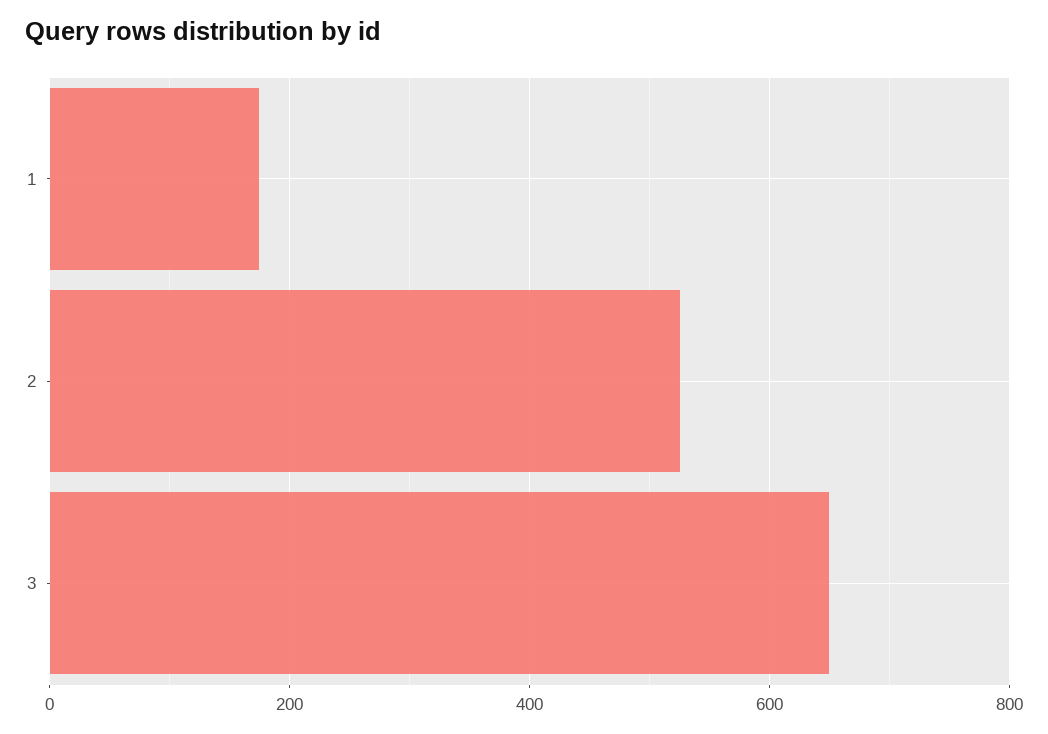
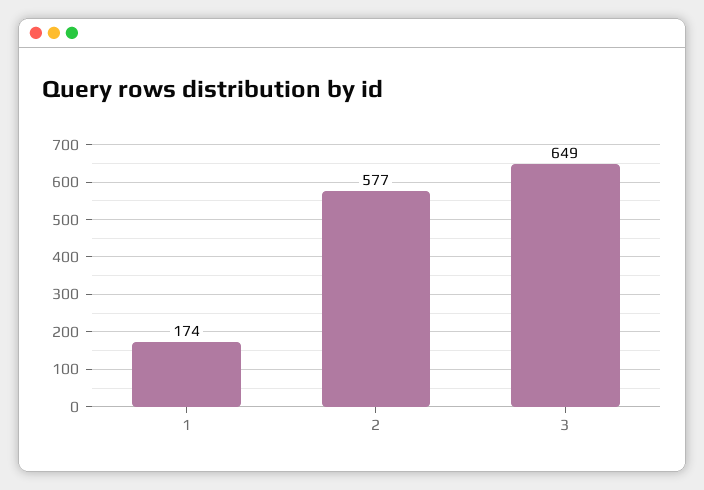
  {
    "1": 174,
-   "2": 520,
+   "2": 577,
    "3": 649
  }

